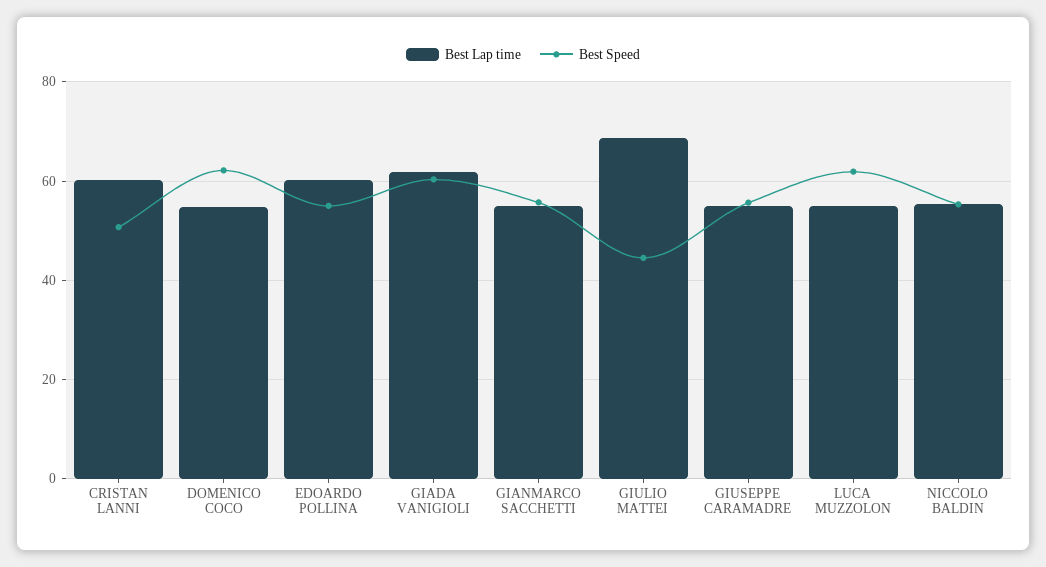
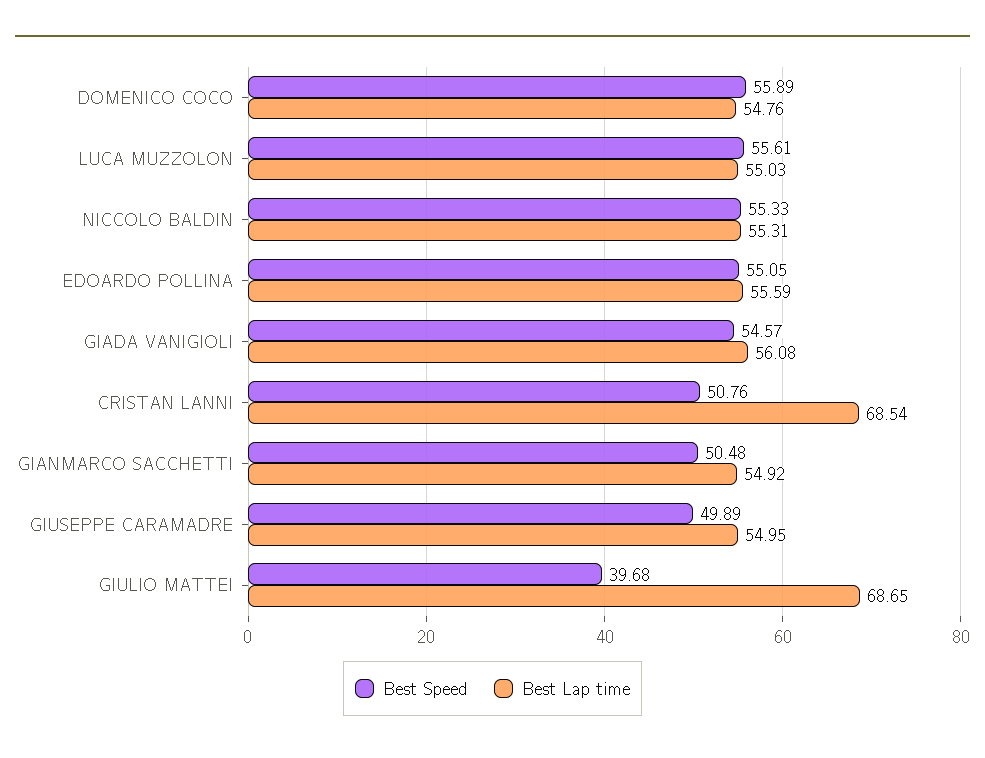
  {
    "Best Lap time": {
-     "CRISTAN LANNI": 60,
+     "CRISTAN LANNI": 68.54,
      "DOMENICO COCO": 54.76,
-     "EDOARDO POLLINA": 60,
+     "EDOARDO POLLINA": 55.59,
-     "GIADA VANIGIOLI": 62,
+     "GIADA VANIGIOLI": 56.08,
      "GIANMARCO SACCHETTI": 54.92,
      "GIULIO MATTEI": 68.65,
      "GIUSEPPE CARAMADRE": 54.95,
      "LUCA MUZZOLON": 55.03,
      "NICCOLO BALDIN": 55.31
    },
    "Best Speed": {
      "CRISTAN LANNI": 50.76,
-     "DOMENICO COCO": 62,
+     "DOMENICO COCO": 55.89,
      "EDOARDO POLLINA": 55.05,
-     "GIADA VANIGIOLI": 60,
+     "GIADA VANIGIOLI": 54.57,
-     "GIANMARCO SACCHETTI": 56,
+     "GIANMARCO SACCHETTI": 50.48,
-     "GIULIO MATTEI": 44,
+     "GIULIO MATTEI": 39.68,
-     "GIUSEPPE CARAMADRE": 56,
+     "GIUSEPPE CARAMADRE": 49.89,
-     "LUCA MUZZOLON": 62,
+     "LUCA MUZZOLON": 55.61,
      "NICCOLO BALDIN": 55.33
    }
  }

